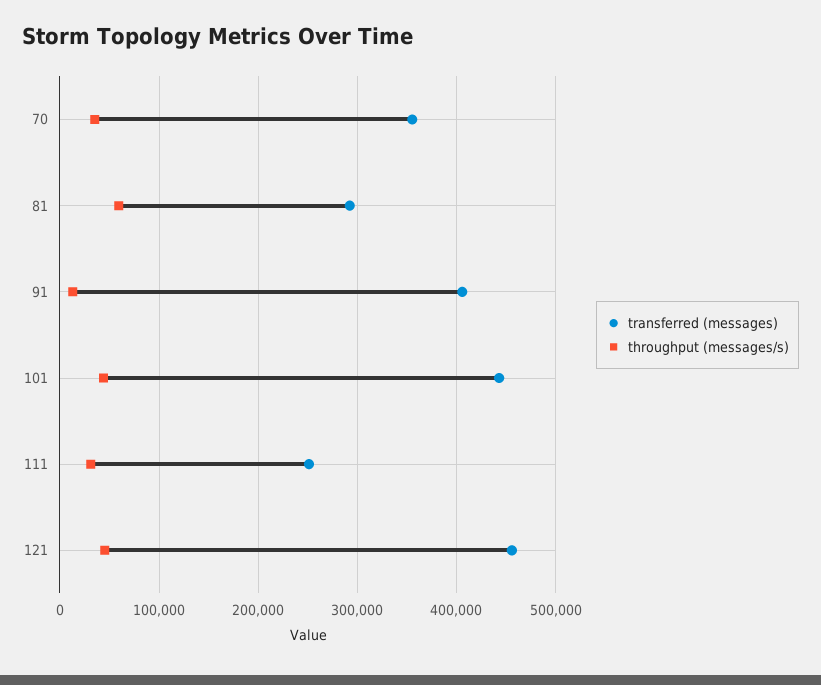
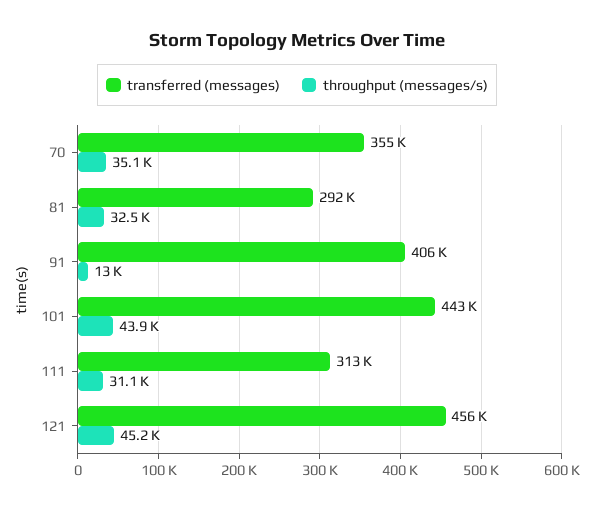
  {
    "transferred (messages)": {
      "70": 355000,
      "81": 292000,
      "91": 406000,
      "101": 443000,
-     "111": 250000,
+     "111": 313000,
      "121": 456000
    },
    "throughput (messages/s)": {
      "70": 35100,
-     "81": 60000,
+     "81": 32500,
      "91": 13000,
      "101": 43900,
      "111": 31100,
      "121": 45200
    }
  }

